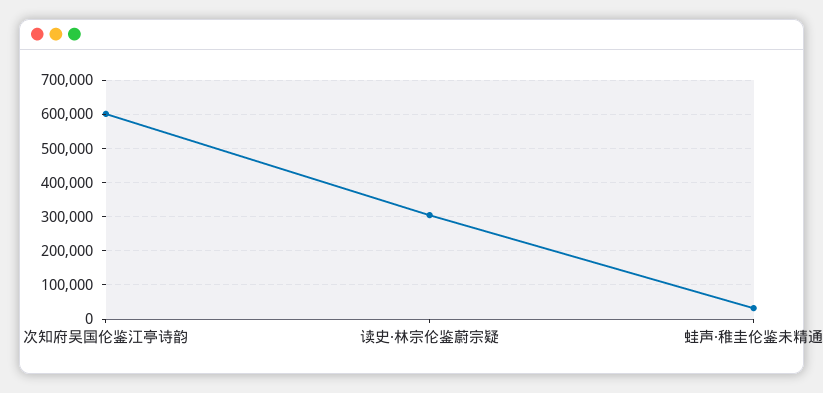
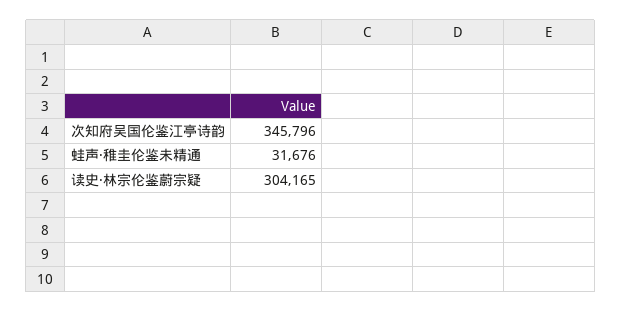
  {
-   "次知府吴国伦鉴江亭诗韵": 600000,
+   "次知府吴国伦鉴江亭诗韵": 345796,
    "读史·林宗伦鉴蔚宗疑": 304165,
    "蛙声·稚圭伦鉴未精通": 31676
  }

